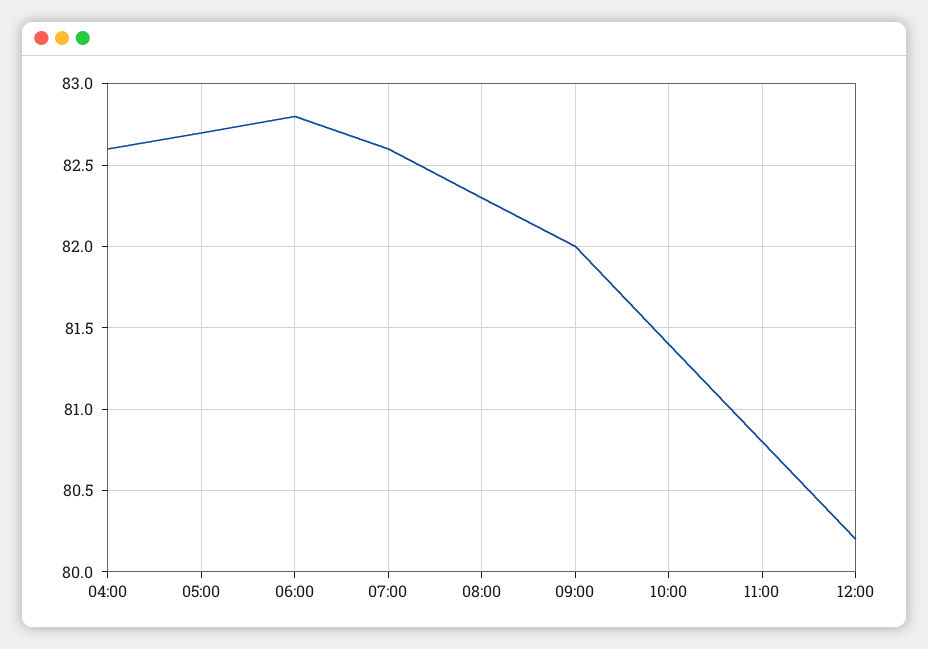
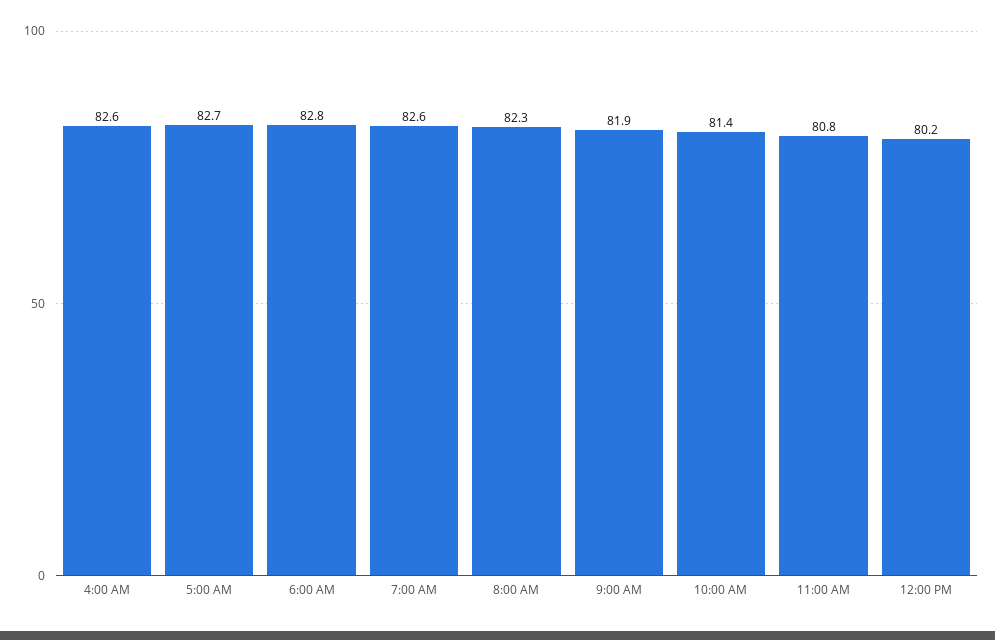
  {
    "04:00": 82.6,
    "05:00": 82.7,
    "06:00": 82.8,
    "07:00": 82.6,
    "08:00": 82.3,
-   "09:00": 82,
+   "09:00": 81.9,
    "10:00": 81.4,
    "11:00": 80.8,
    "12:00": 80.2
  }

